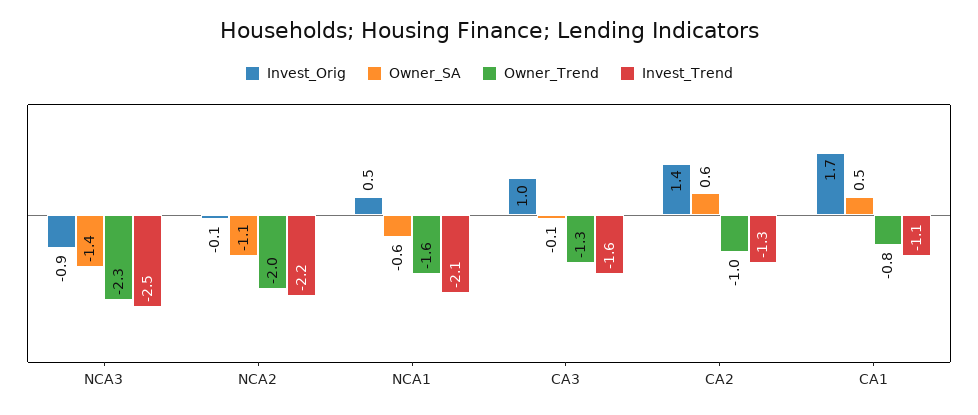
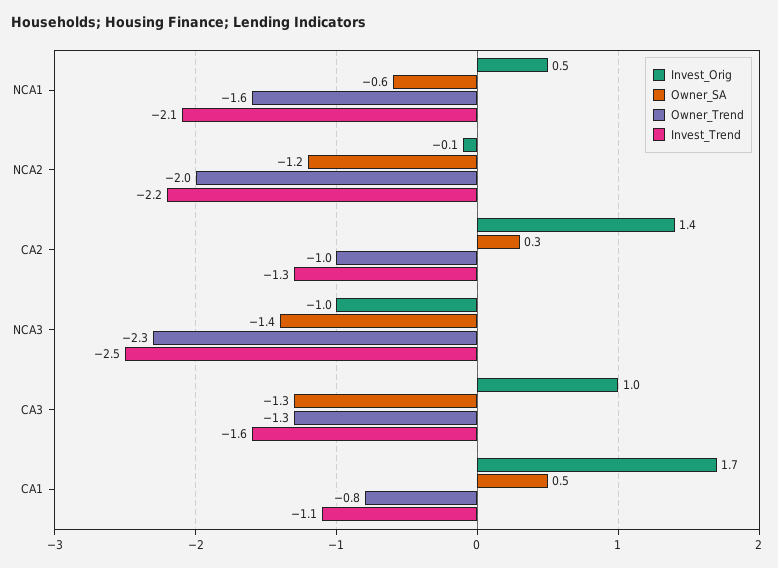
  {
    "Invest_Orig": {
-     "NCA3": -0.9,
+     "NCA3": -1,
      "NCA2": -0.1,
      "NCA1": 0.5,
      "CA3": 1,
      "CA2": 1.4,
      "CA1": 1.7
    },
    "Owner_SA": {
      "NCA3": -1.4,
-     "NCA2": -1.1,
+     "NCA2": -1.2,
      "NCA1": -0.6,
-     "CA3": -0.1,
+     "CA3": -1.3,
-     "CA2": 0.6,
+     "CA2": 0.3,
      "CA1": 0.5
    },
    "Owner_Trend": {
      "NCA3": -2.3,
      "NCA2": -2,
      "NCA1": -1.6,
      "CA3": -1.3,
      "CA2": -1,
      "CA1": -0.8
    },
    "Invest_Trend": {
      "NCA3": -2.5,
      "NCA2": -2.2,
      "NCA1": -2.1,
      "CA3": -1.6,
      "CA2": -1.3,
      "CA1": -1.1
    }
  }

